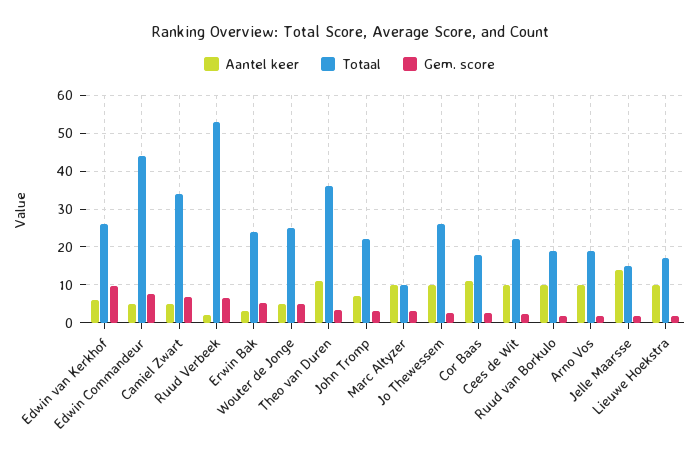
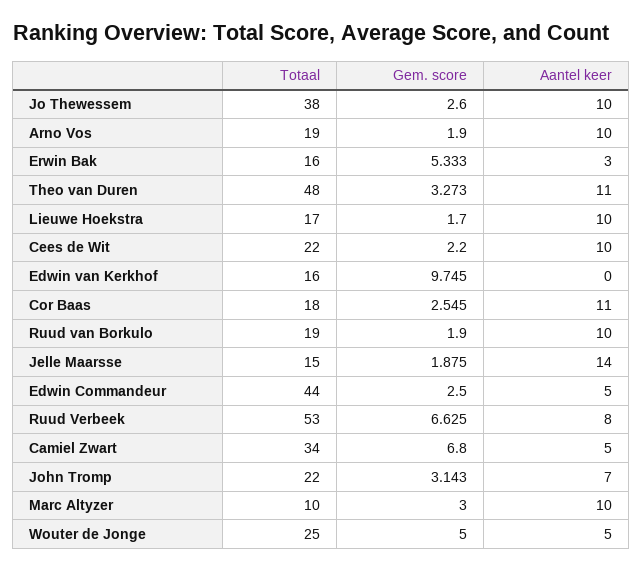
  {
    "Aantel keer": {
-     "Edwin van Kerkhof": 6,
+     "Edwin van Kerkhof": 0,
      "Edwin Commandeur": 5,
      "Camiel Zwart": 5,
-     "Ruud Verbeek": 2,
+     "Ruud Verbeek": 8,
      "Erwin Bak": 3,
      "Wouter de Jonge": 5,
      "Theo van Duren": 11,
      "John Tromp": 7,
      "Marc Altyzer": 10,
      "Jo Thewessem": 10,
      "Cor Baas": 11,
      "Cees de Wit": 10,
      "Ruud van Borkulo": 10,
      "Arno Vos": 10,
      "Jelle Maarsse": 14,
      "Lieuwe Hoekstra": 10
    },
    "Totaal": {
-     "Edwin van Kerkhof": 26,
+     "Edwin van Kerkhof": 16,
      "Edwin Commandeur": 44,
      "Camiel Zwart": 34,
      "Ruud Verbeek": 53,
-     "Erwin Bak": 24,
+     "Erwin Bak": 16,
      "Wouter de Jonge": 25,
-     "Theo van Duren": 36,
+     "Theo van Duren": 48,
      "John Tromp": 22,
      "Marc Altyzer": 10,
-     "Jo Thewessem": 26,
+     "Jo Thewessem": 38,
      "Cor Baas": 18,
      "Cees de Wit": 22,
      "Ruud van Borkulo": 19,
      "Arno Vos": 19,
      "Jelle Maarsse": 15,
      "Lieuwe Hoekstra": 17
    },
    "Gem. score": {
      "Edwin van Kerkhof": 9.745,
-     "Edwin Commandeur": 8,
+     "Edwin Commandeur": 2.5,
      "Camiel Zwart": 6.8,
      "Ruud Verbeek": 6.625,
      "Erwin Bak": 5.333,
      "Wouter de Jonge": 5,
      "Theo van Duren": 3.273,
      "John Tromp": 3.143,
      "Marc Altyzer": 3,
      "Jo Thewessem": 2.6,
      "Cor Baas": 2.545,
      "Cees de Wit": 2.2,
      "Ruud van Borkulo": 1.9,
      "Arno Vos": 1.9,
      "Jelle Maarsse": 1.875,
      "Lieuwe Hoekstra": 1.7
    }
  }

